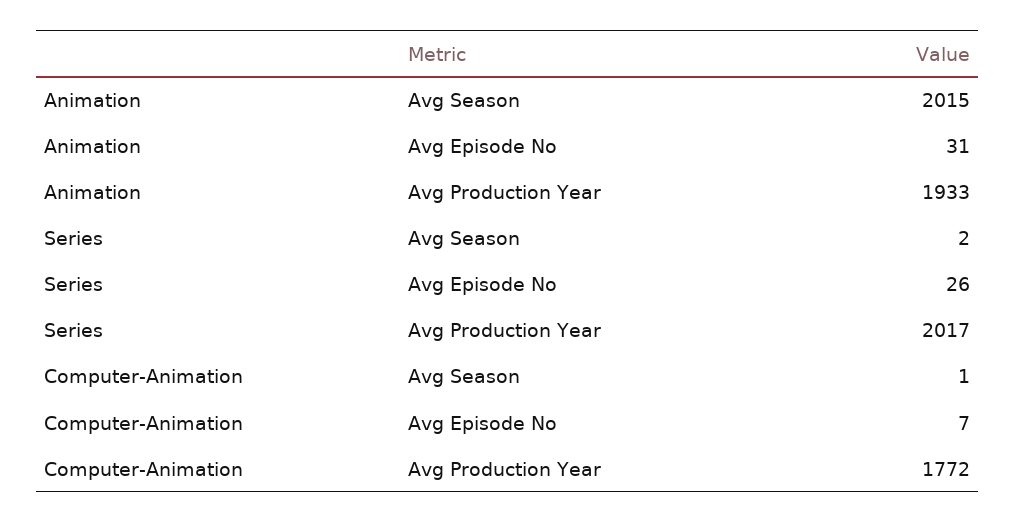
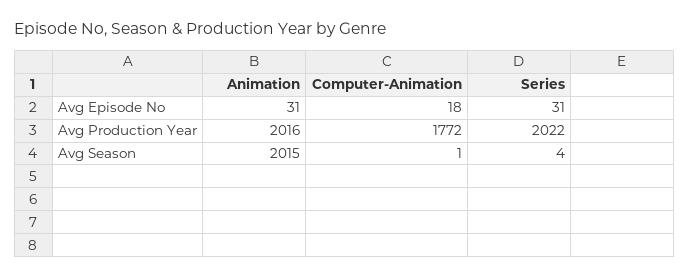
  {
    "Animation": {
      "Avg Season": 2015,
      "Avg Episode No": 31,
-     "Avg Production Year": 1933
+     "Avg Production Year": 2016
    },
    "Series": {
-     "Avg Season": 2,
+     "Avg Season": 4,
-     "Avg Episode No": 26,
+     "Avg Episode No": 31,
-     "Avg Production Year": 2017
+     "Avg Production Year": 2022
    },
    "Computer-Animation": {
      "Avg Season": 1,
-     "Avg Episode No": 7,
+     "Avg Episode No": 18,
      "Avg Production Year": 1772
    }
  }

